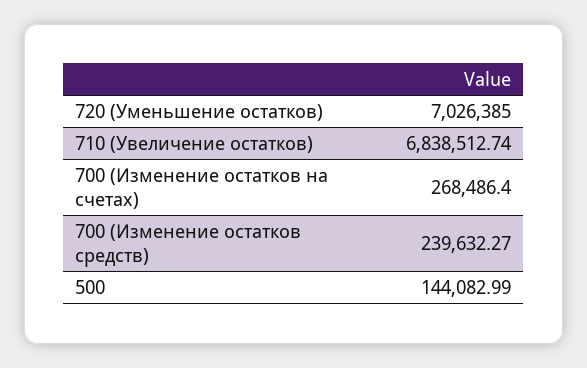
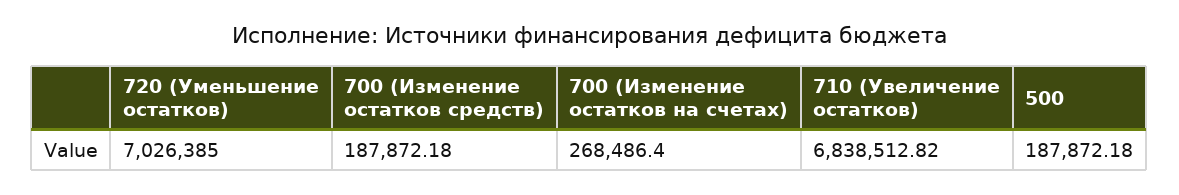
  {
    "720 (Уменьшение остатков)": 7026385,
-   "710 (Увеличение остатков)": 6838512.74,
+   "710 (Увеличение остатков)": 6838512.82,
    "700 (Изменение остатков на счетах)": 268486.4,
-   "700 (Изменение остатков средств)": 239632.27,
+   "700 (Изменение остатков средств)": 187872.18,
-   "500": 144082.99
+   "500": 187872.18
  }

